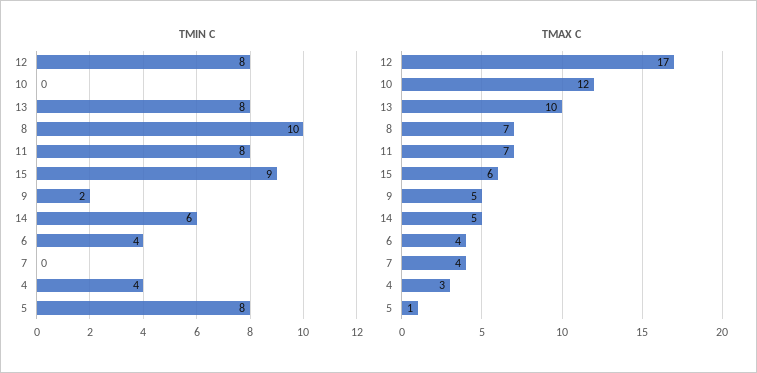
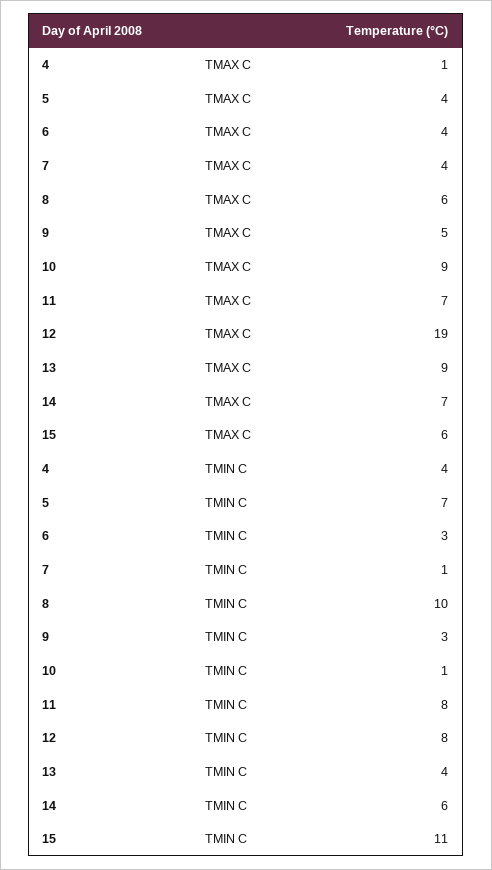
  {
    "TMIN C": {
      "12": 8,
-     "10": 0,
+     "10": 1,
-     "13": 8,
+     "13": 4,
      "8": 10,
      "11": 8,
-     "15": 9,
+     "15": 11,
-     "9": 2,
+     "9": 3,
      "14": 6,
-     "6": 4,
+     "6": 3,
-     "7": 0,
+     "7": 1,
      "4": 4,
-     "5": 8
+     "5": 7
    },
    "TMAX C": {
-     "12": 17,
+     "12": 19,
-     "10": 12,
+     "10": 9,
-     "13": 10,
+     "13": 9,
-     "8": 7,
+     "8": 6,
      "11": 7,
      "15": 6,
      "9": 5,
-     "14": 5,
+     "14": 7,
      "6": 4,
      "7": 4,
-     "4": 3,
+     "4": 1,
-     "5": 1
+     "5": 4
    }
  }

